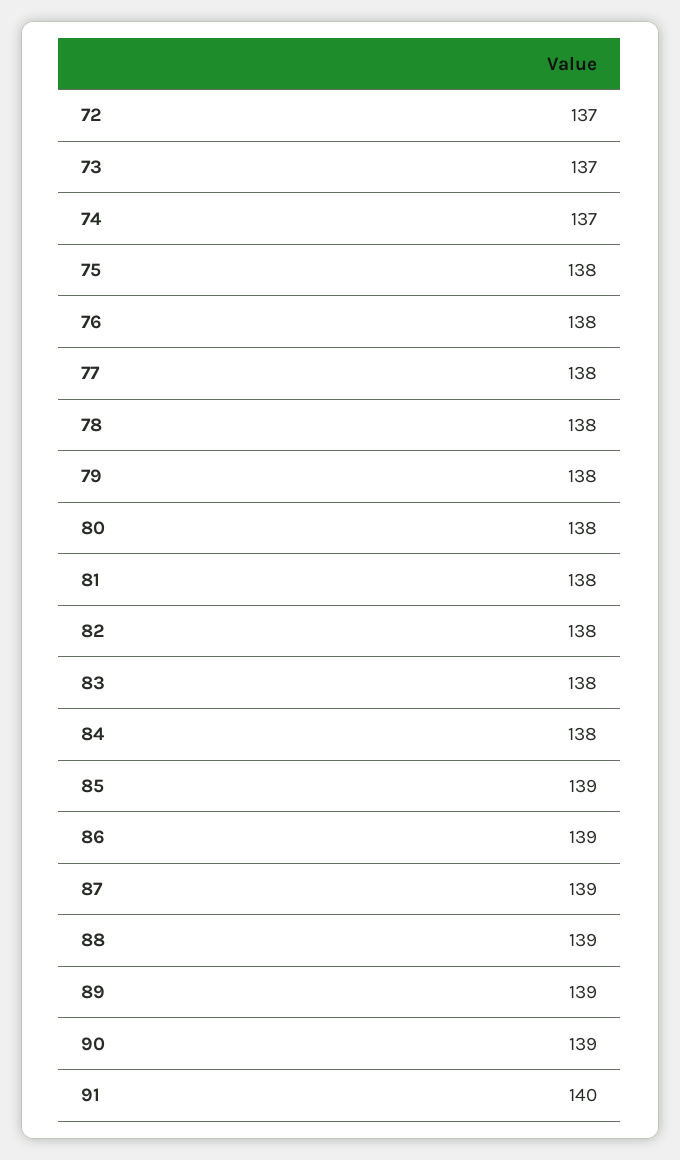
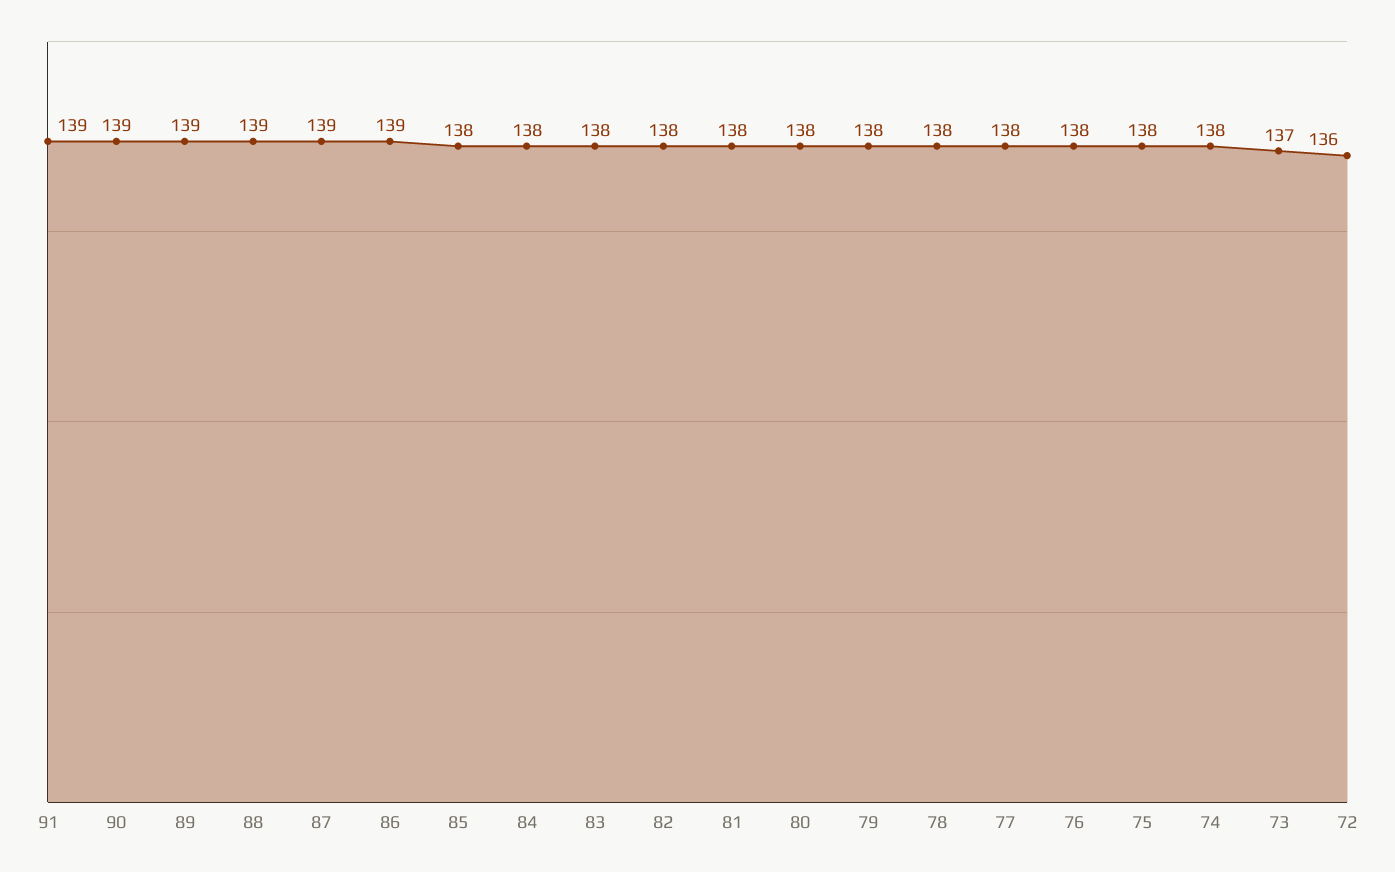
  {
-   "72": 137,
+   "72": 136,
    "73": 137,
-   "74": 137,
+   "74": 138,
    "75": 138,
    "76": 138,
    "77": 138,
    "78": 138,
    "79": 138,
    "80": 138,
    "81": 138,
    "82": 138,
    "83": 138,
    "84": 138,
-   "85": 139,
+   "85": 138,
    "86": 139,
    "87": 139,
    "88": 139,
    "89": 139,
    "90": 139,
-   "91": 140
+   "91": 139
  }

